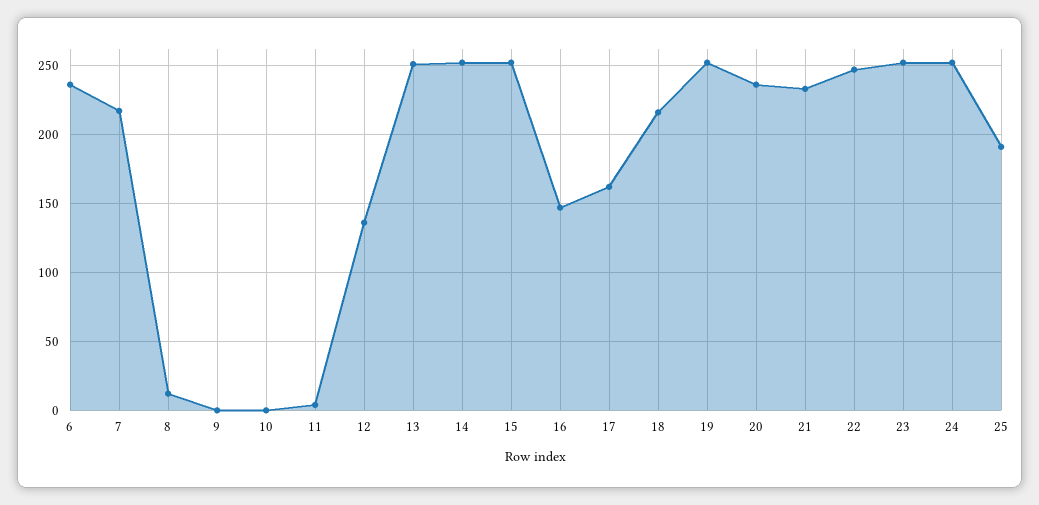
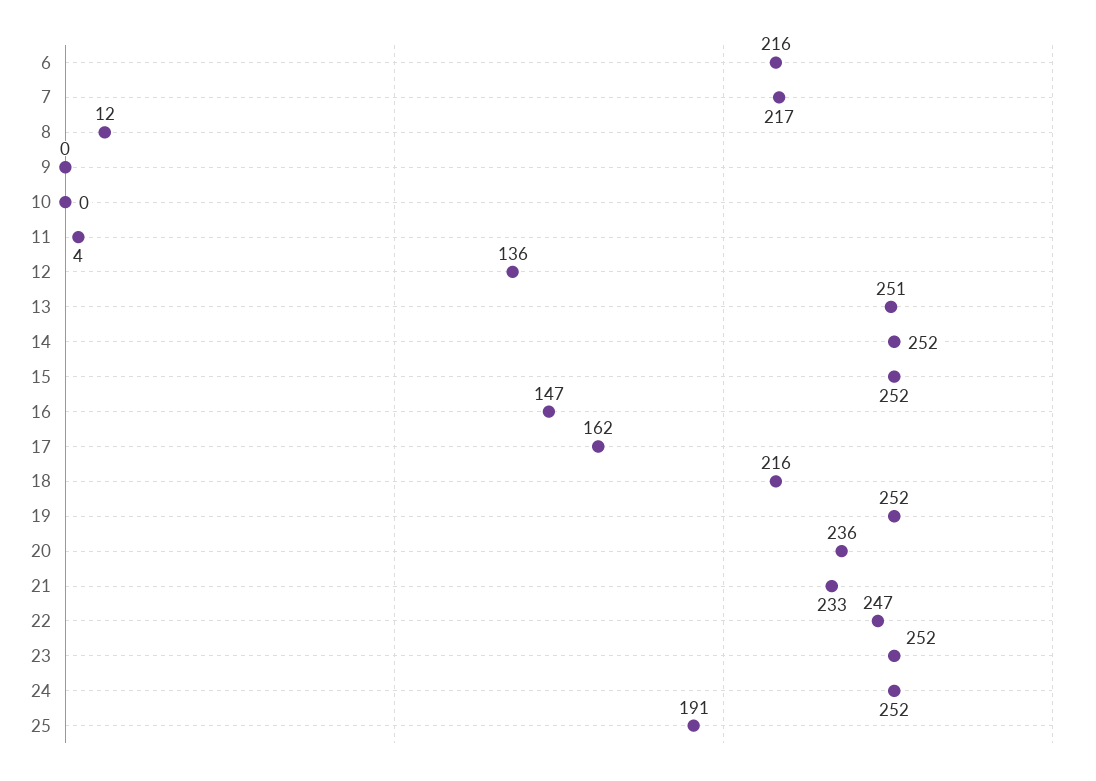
  {
-   "6": 235,
+   "6": 216,
    "7": 217,
    "8": 12,
    "9": 0,
    "10": 0,
    "11": 4,
    "12": 136,
    "13": 251,
    "14": 252,
    "15": 252,
    "16": 147,
    "17": 162,
    "18": 216,
    "19": 252,
    "20": 236,
    "21": 233,
    "22": 247,
    "23": 252,
    "24": 252,
    "25": 191
  }

